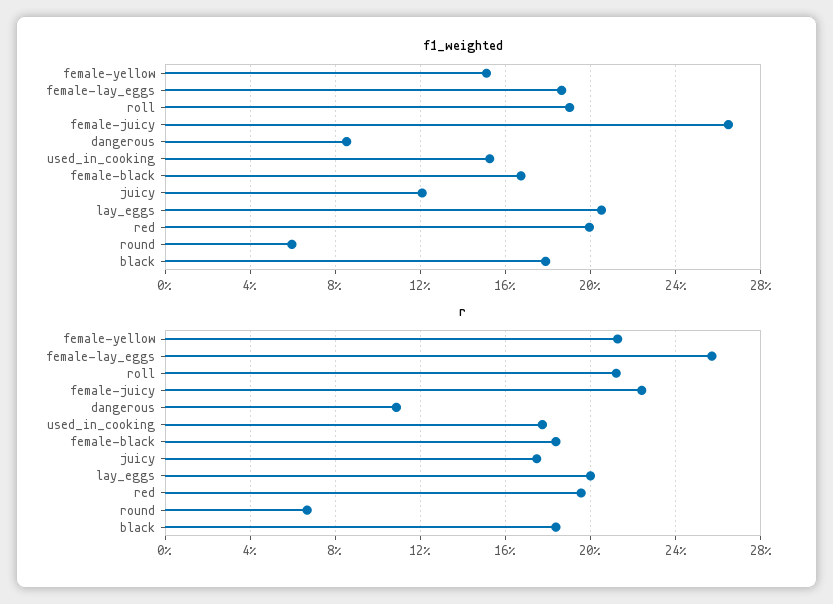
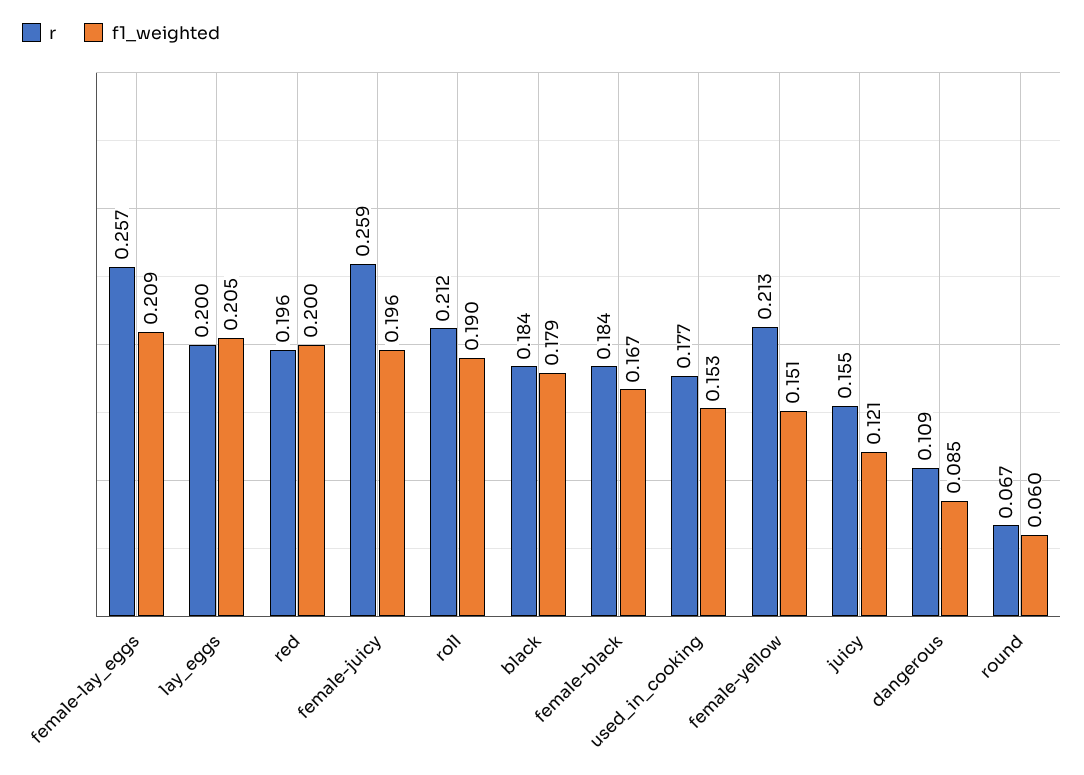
  {
    "f1_weighted": {
      "female-yellow": 0.151,
-     "female-lay_eggs": 0.185,
+     "female-lay_eggs": 0.209,
      "roll": 0.19,
-     "female-juicy": 0.265,
+     "female-juicy": 0.196,
      "dangerous": 0.085,
      "used_in_cooking": 0.153,
      "female-black": 0.167,
      "juicy": 0.121,
      "lay_eggs": 0.205,
      "red": 0.2,
      "round": 0.06,
      "black": 0.179
    },
    "r": {
      "female-yellow": 0.213,
      "female-lay_eggs": 0.257,
      "roll": 0.212,
-     "female-juicy": 0.225,
+     "female-juicy": 0.259,
      "dangerous": 0.109,
      "used_in_cooking": 0.177,
      "female-black": 0.184,
-     "juicy": 0.175,
+     "juicy": 0.155,
      "lay_eggs": 0.2,
      "red": 0.196,
      "round": 0.067,
      "black": 0.184
    }
  }

